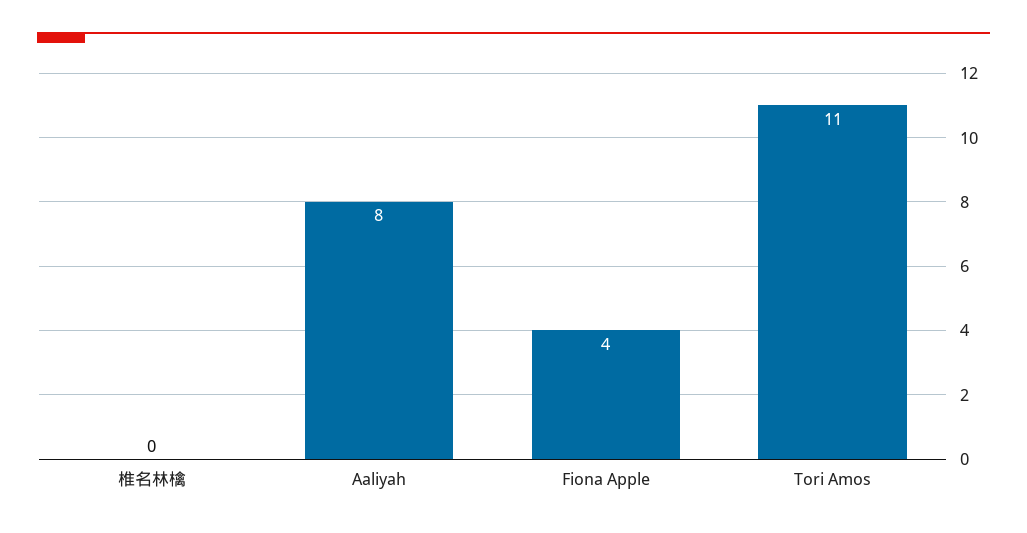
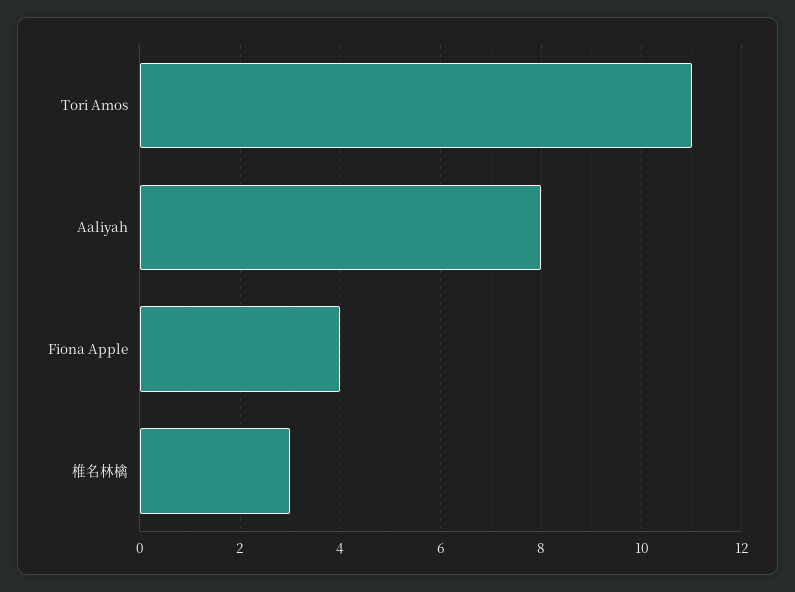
  {
-   "椎名林檎": 0,
+   "椎名林檎": 3,
    "Aaliyah": 8,
    "Fiona Apple": 4,
    "Tori Amos": 11
  }

